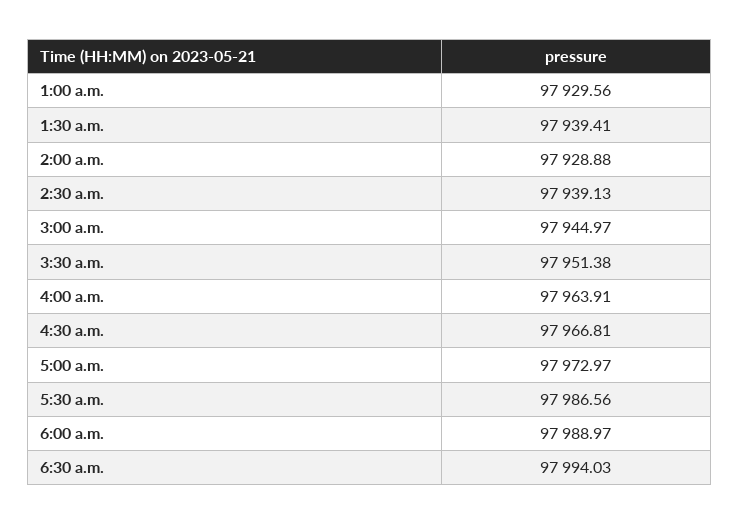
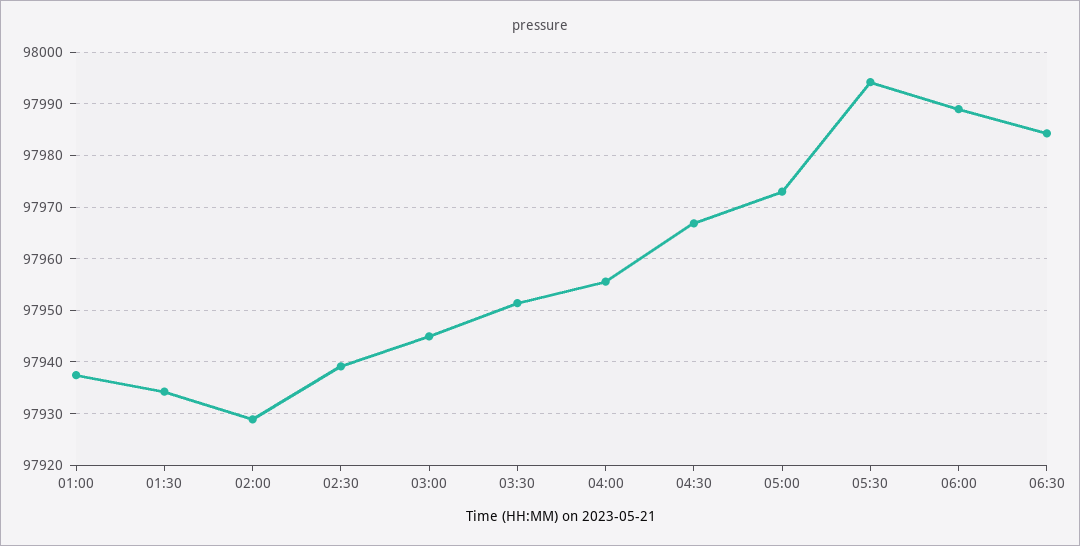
  {
-   "1:00 a.m.": 97929.56,
+   "1:00 a.m.": 97938,
-   "1:30 a.m.": 97939.41,
+   "1:30 a.m.": 97934,
    "2:00 a.m.": 97928.88,
    "2:30 a.m.": 97939.13,
    "3:00 a.m.": 97944.97,
    "3:30 a.m.": 97951.38,
-   "4:00 a.m.": 97963.91,
+   "4:00 a.m.": 97956,
    "4:30 a.m.": 97966.81,
    "5:00 a.m.": 97972.97,
-   "5:30 a.m.": 97986.56,
+   "5:30 a.m.": 97994,
    "6:00 a.m.": 97988.97,
-   "6:30 a.m.": 97994.03
+   "6:30 a.m.": 97984
  }

